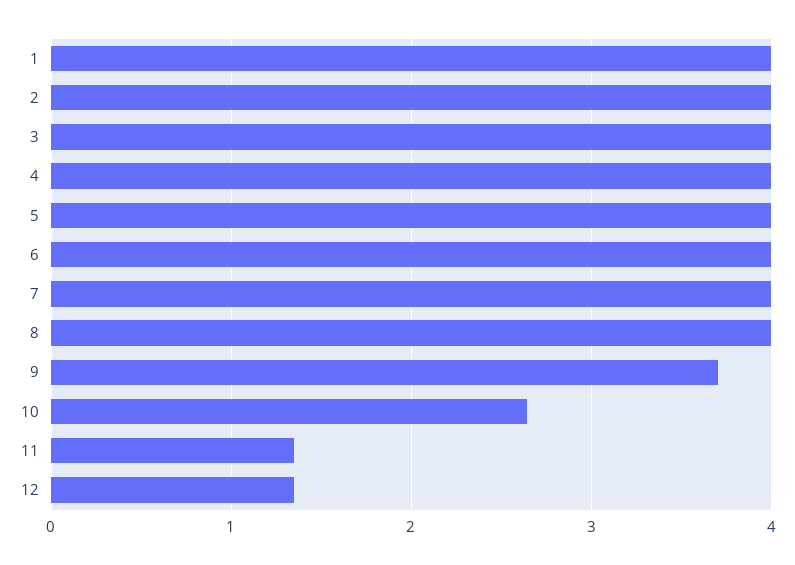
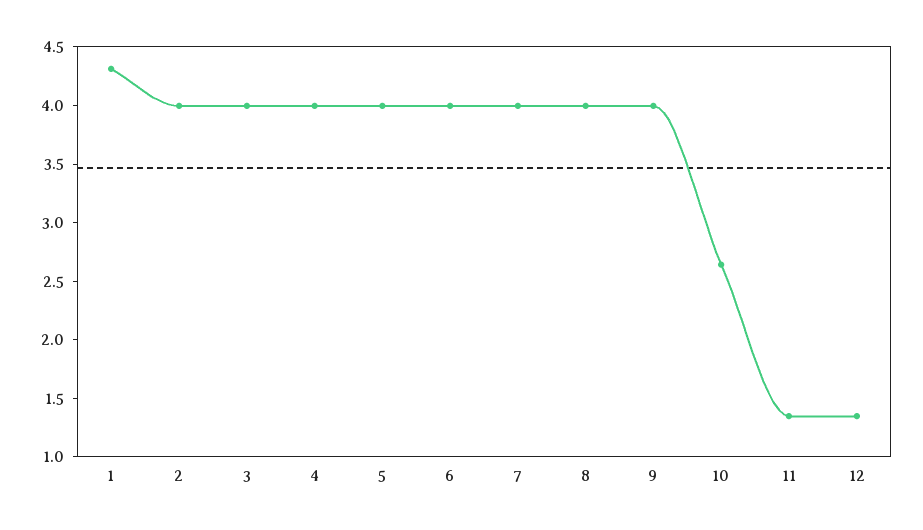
  {
-   "1": 4,
+   "1": 4.3,
    "2": 4,
    "3": 4,
    "4": 4,
    "5": 4,
    "6": 4,
    "7": 4,
    "8": 4,
-   "9": 3.7,
+   "9": 4,
    "10": 2.6,
    "11": 1.3,
    "12": 1.3
  }

